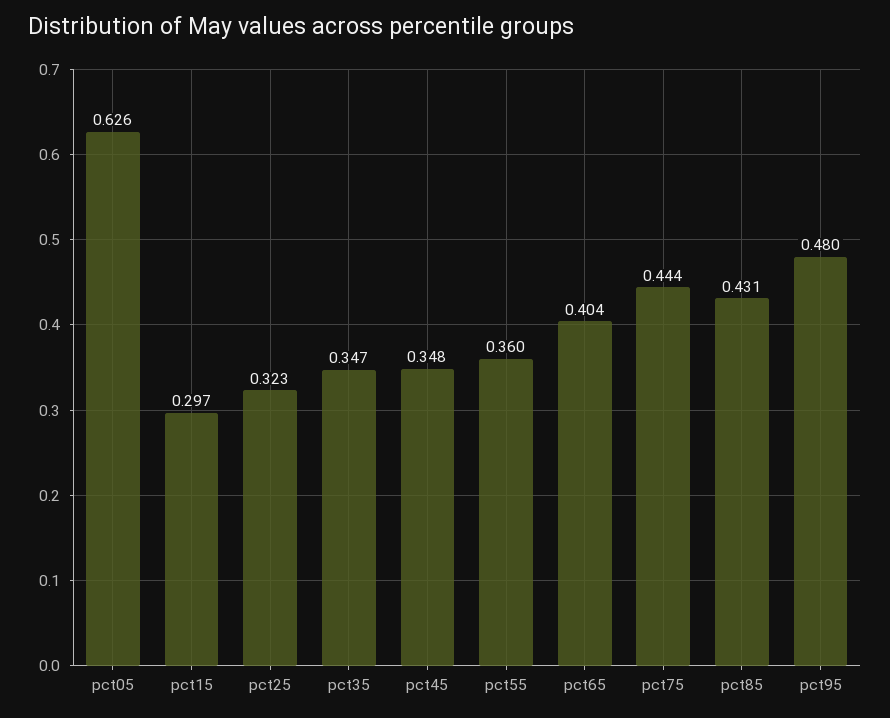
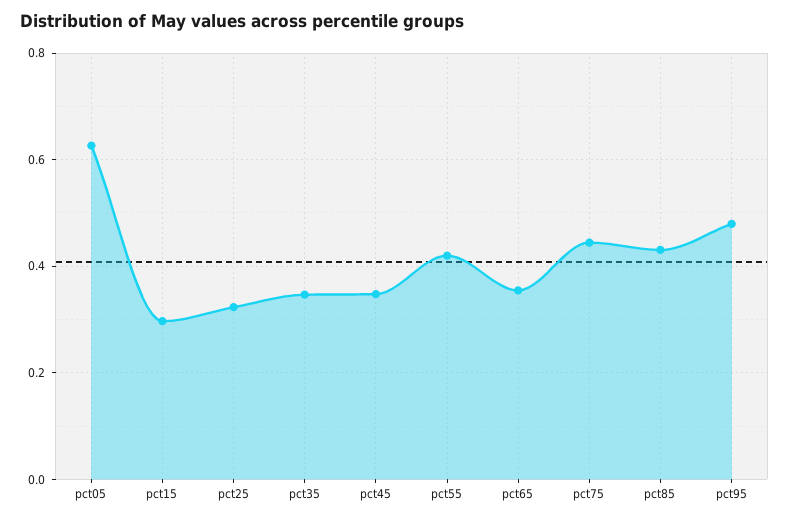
  {
    "pct05": 0.626,
    "pct15": 0.297,
    "pct25": 0.323,
    "pct35": 0.347,
    "pct45": 0.348,
-   "pct55": 0.36,
+   "pct55": 0.42,
-   "pct65": 0.404,
+   "pct65": 0.36,
    "pct75": 0.444,
    "pct85": 0.431,
    "pct95": 0.48
  }

